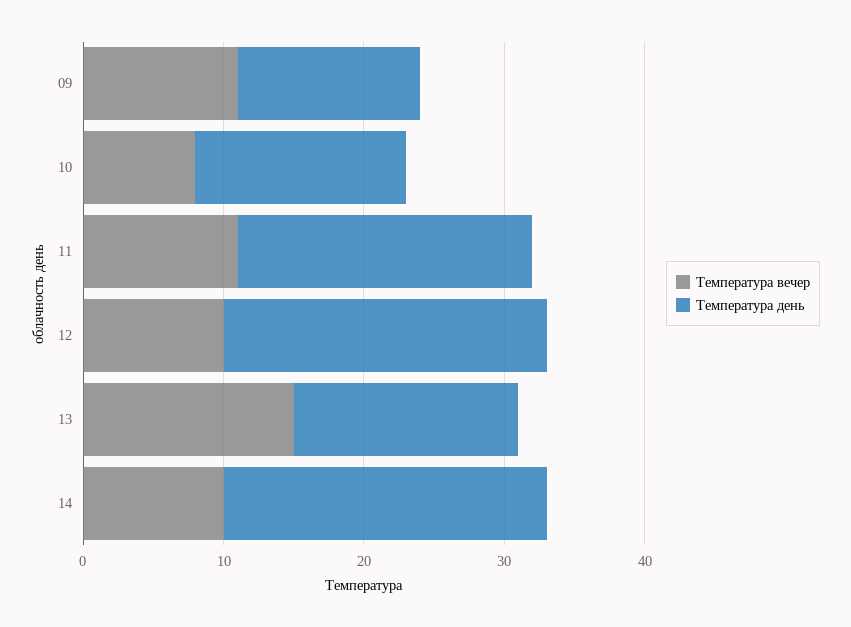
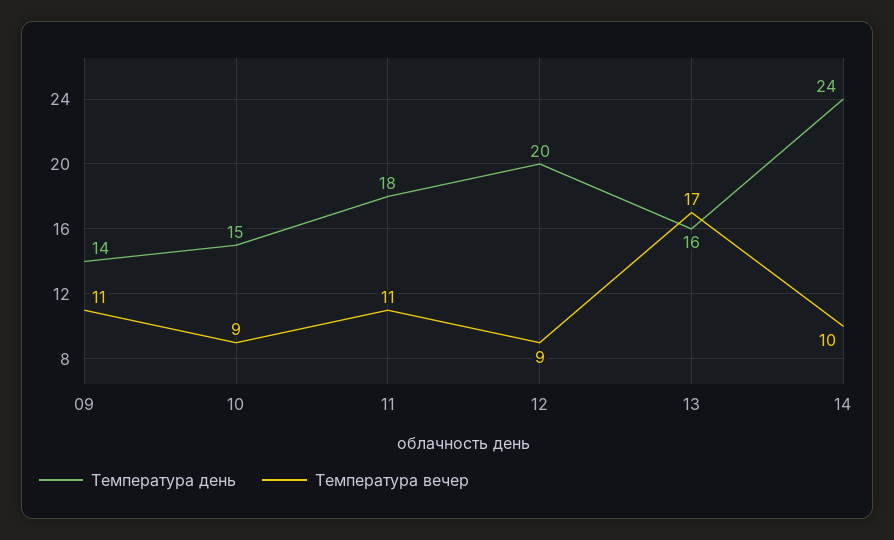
  {
    "Температура вечер": {
      "09": 11,
-     "10": 8,
+     "10": 9,
      "11": 11,
-     "12": 10,
+     "12": 9,
-     "13": 15,
+     "13": 17,
      "14": 10
    },
    "Температура день": {
-     "09": 13,
+     "09": 14,
      "10": 15,
-     "11": 21,
+     "11": 18,
-     "12": 23,
+     "12": 20,
      "13": 16,
-     "14": 23
+     "14": 24
    }
  }

